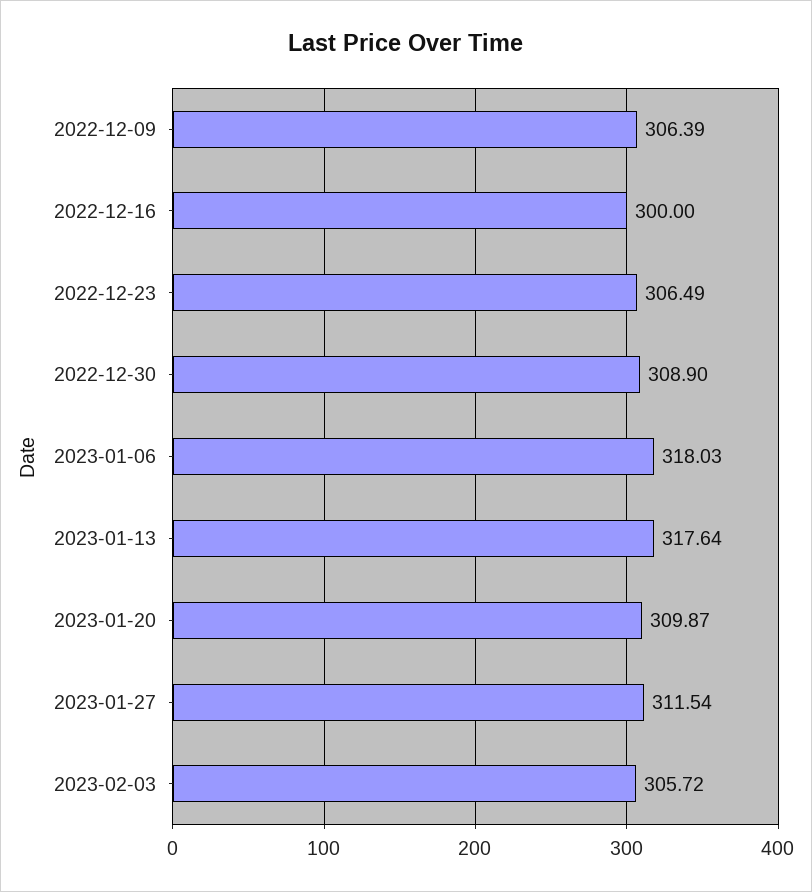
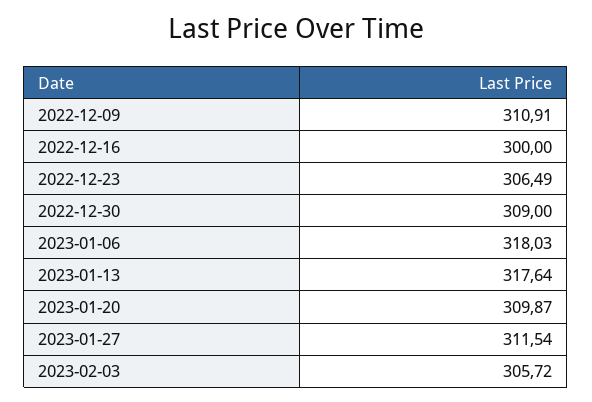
  {
-   "2022-12-09": 306.39,
+   "2022-12-09": 310.91,
    "2022-12-16": 300,
    "2022-12-23": 306.49,
-   "2022-12-30": 308.9,
+   "2022-12-30": 309,
    "2023-01-06": 318.03,
    "2023-01-13": 317.64,
    "2023-01-20": 309.87,
    "2023-01-27": 311.54,
    "2023-02-03": 305.72
  }

